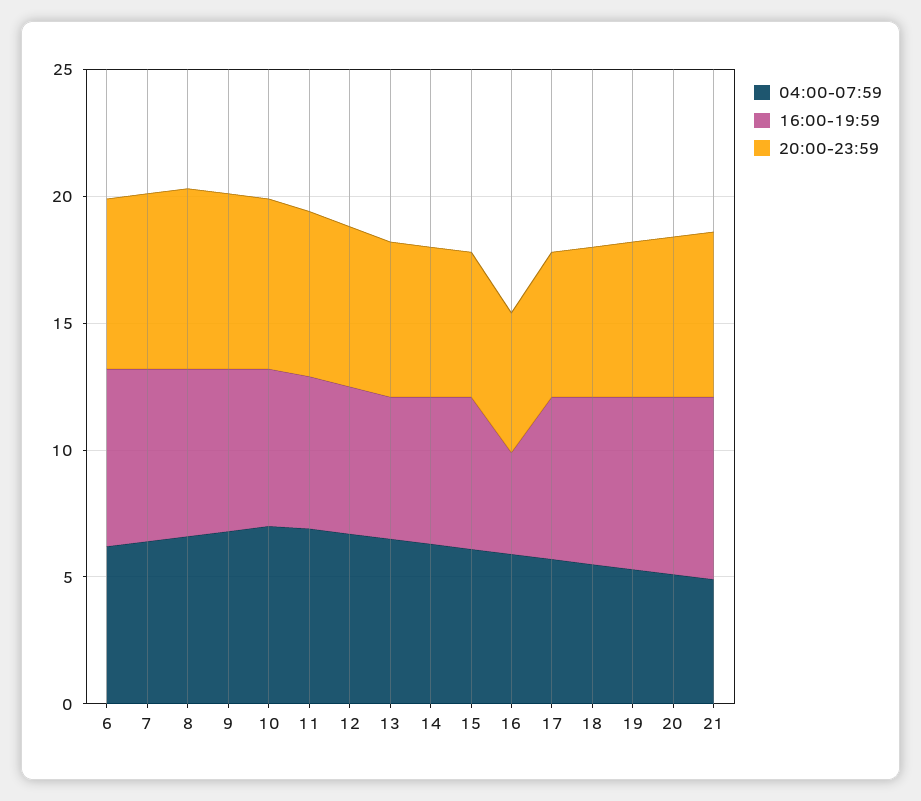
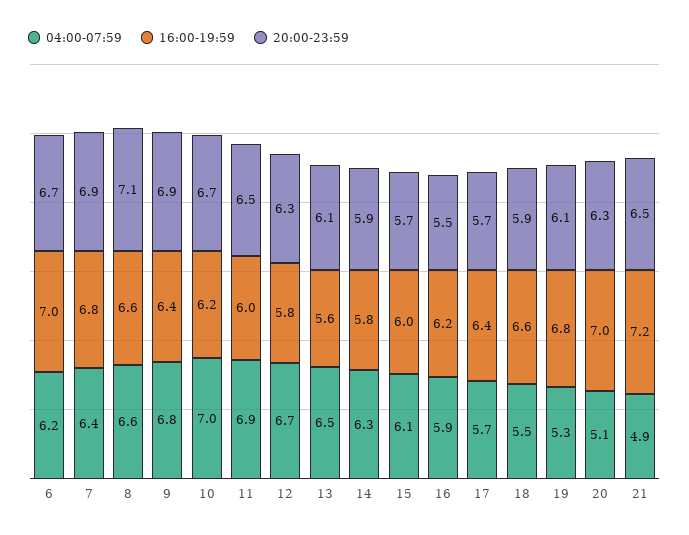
  {
    "04:00-07:59": {
      "6": 6.2,
      "7": 6.4,
      "8": 6.6,
      "9": 6.8,
      "10": 7,
      "11": 6.9,
      "12": 6.7,
      "13": 6.5,
      "14": 6.3,
      "15": 6.1,
      "16": 5.9,
      "17": 5.7,
      "18": 5.5,
      "19": 5.3,
      "20": 5.1,
      "21": 4.9
    },
    "16:00-19:59": {
      "6": 7,
      "7": 6.8,
      "8": 6.6,
      "9": 6.4,
      "10": 6.2,
      "11": 6,
      "12": 5.8,
      "13": 5.6,
      "14": 5.8,
      "15": 6,
-     "16": 4,
+     "16": 6.2,
      "17": 6.4,
      "18": 6.6,
      "19": 6.8,
      "20": 7,
      "21": 7.2
    },
    "20:00-23:59": {
      "6": 6.7,
      "7": 6.9,
      "8": 7.1,
      "9": 6.9,
      "10": 6.7,
      "11": 6.5,
      "12": 6.3,
      "13": 6.1,
      "14": 5.9,
      "15": 5.7,
      "16": 5.5,
      "17": 5.7,
      "18": 5.9,
      "19": 6.1,
      "20": 6.3,
      "21": 6.5
    }
  }

